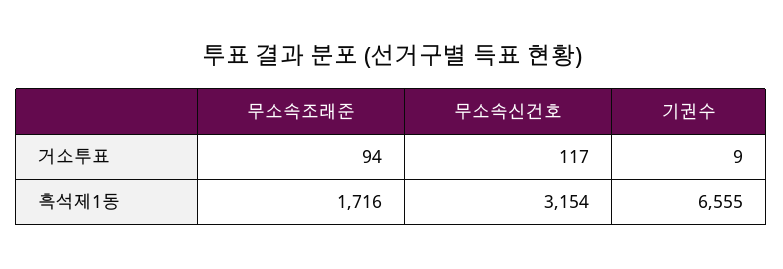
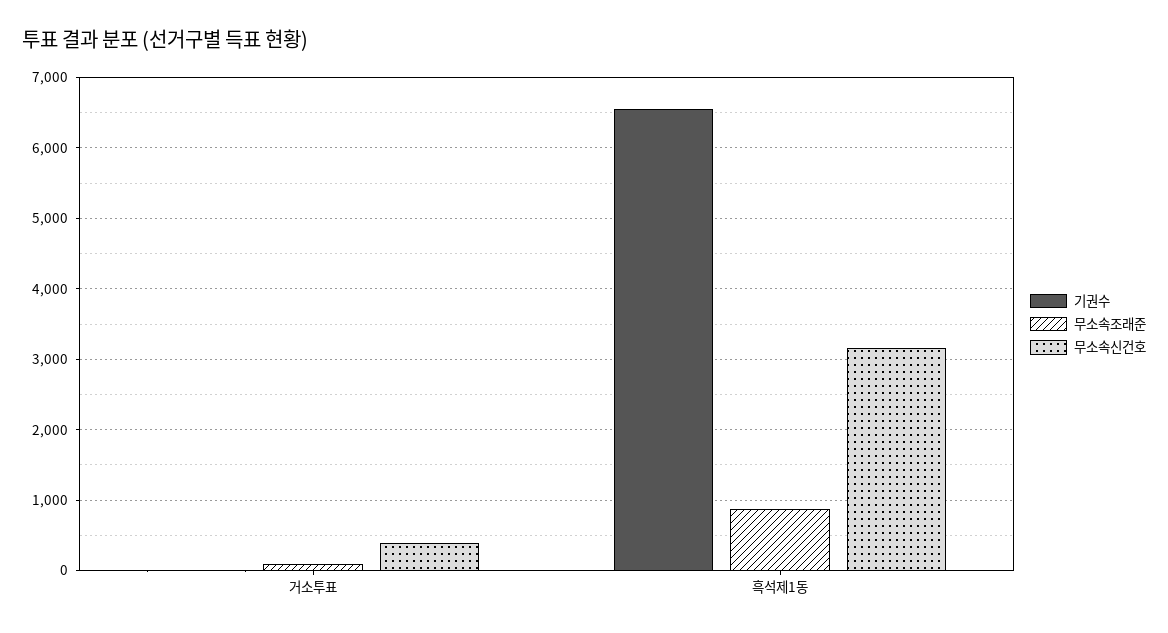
  {
    "무소속조래준": {
      "거소투표": 94,
-     "흑석제1동": 1716
+     "흑석제1동": 900
    },
    "무소속신건호": {
-     "거소투표": 117,
+     "거소투표": 400,
      "흑석제1동": 3154
    },
    "기권수": {
      "거소투표": 9,
      "흑석제1동": 6555
    }
  }

